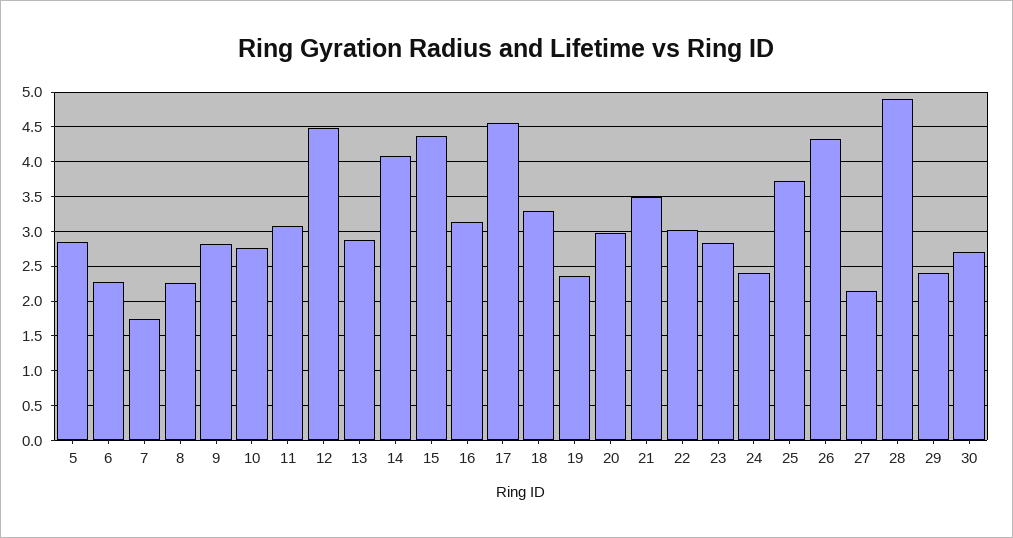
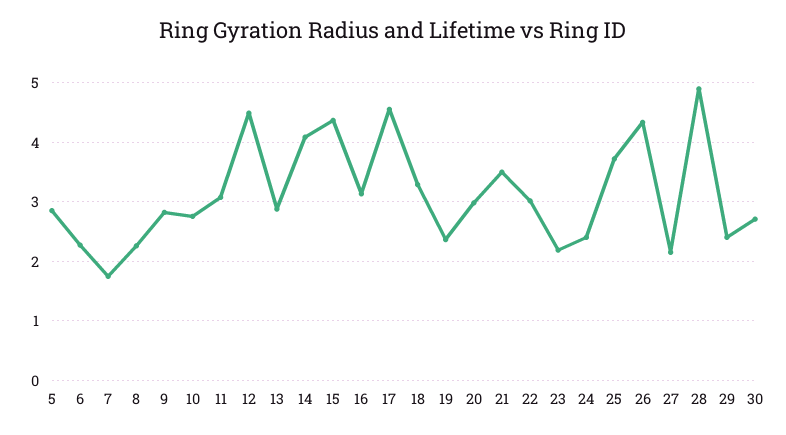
  {
    "5": 2.9,
    "6": 2.3,
    "7": 1.7,
    "8": 2.3,
    "9": 2.8,
    "10": 2.8,
    "11": 3.1,
    "12": 4.5,
    "13": 2.9,
    "14": 4.1,
    "15": 4.4,
    "16": 3.1,
    "17": 4.6,
    "18": 3.3,
    "19": 2.4,
    "20": 3,
    "21": 3.5,
    "22": 3,
-   "23": 2.8,
+   "23": 2.2,
    "24": 2.4,
    "25": 3.7,
    "26": 4.3,
    "27": 2.2,
    "28": 4.9,
    "29": 2.4,
    "30": 2.7
  }

